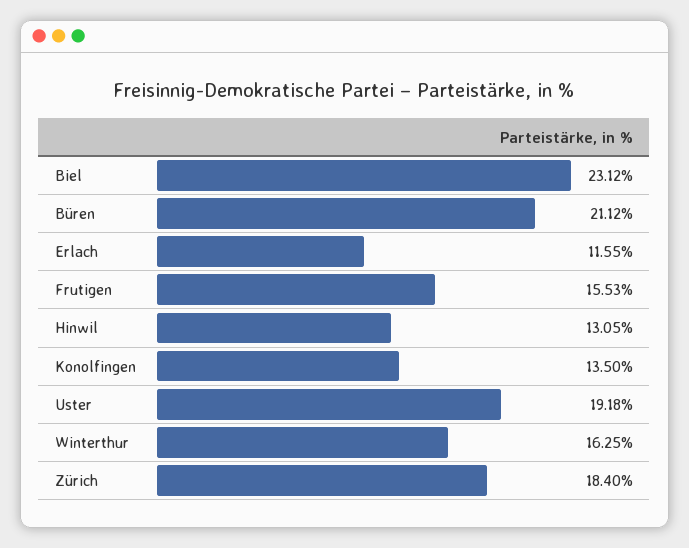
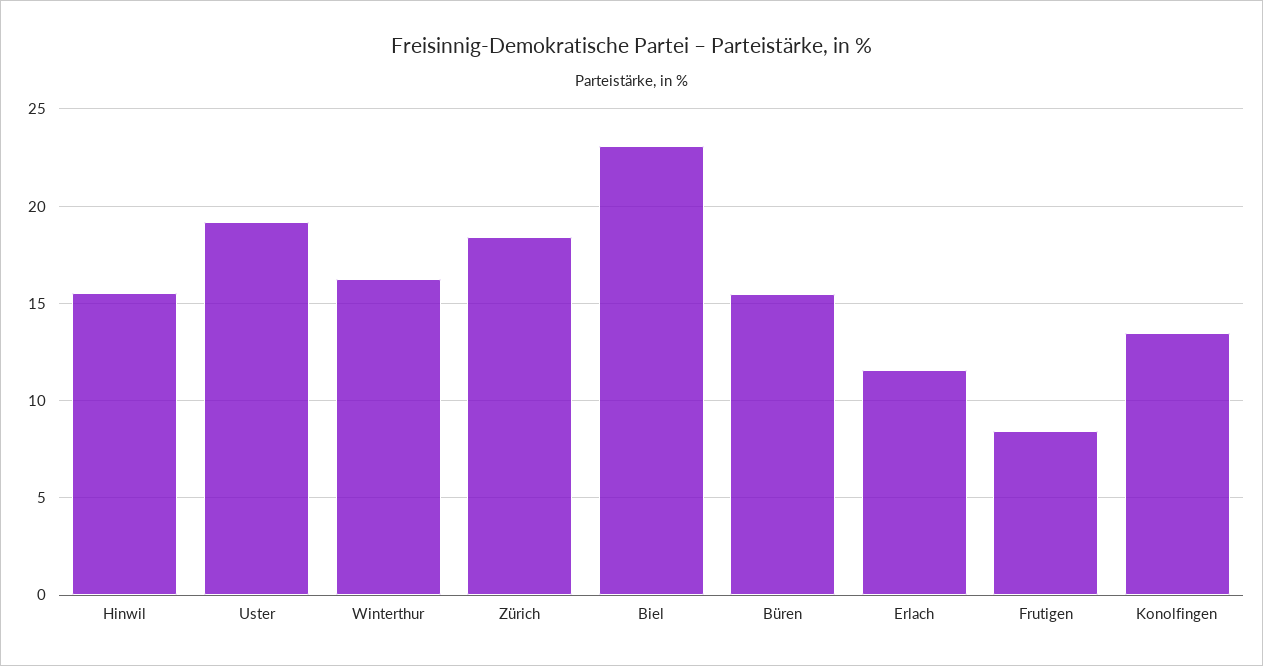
  {
    "Biel": 23.12,
-   "Büren": 21.12,
+   "Büren": 15.5,
    "Erlach": 11.55,
-   "Frutigen": 15.53,
+   "Frutigen": 8.5,
-   "Hinwil": 13.05,
+   "Hinwil": 15.5,
    "Konolfingen": 13.5,
    "Uster": 19.18,
    "Winterthur": 16.25,
    "Zürich": 18.4
  }

